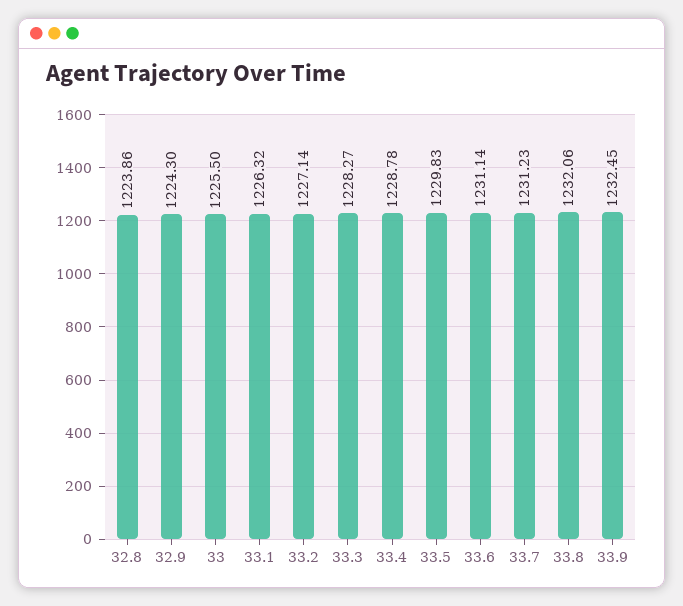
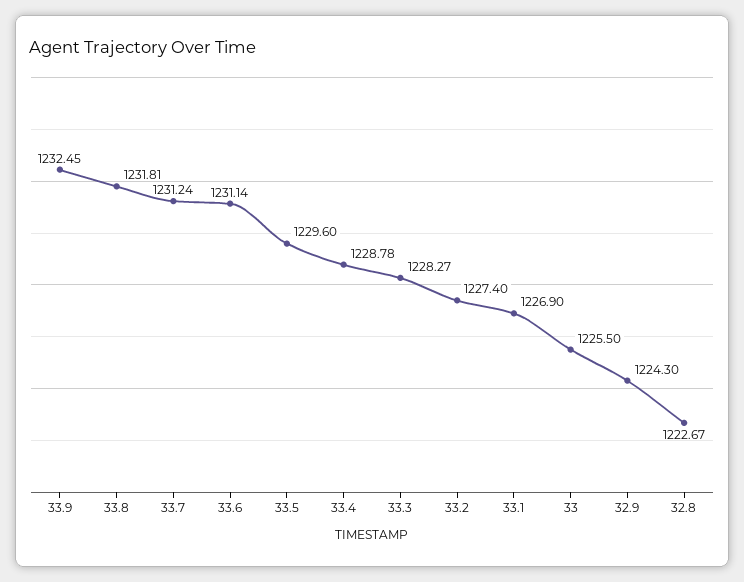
  {
-   "32.8": 1223.86,
+   "32.8": 1222.67,
    "32.9": 1224.3,
    "33": 1225.5,
-   "33.1": 1226.32,
+   "33.1": 1226.9,
-   "33.2": 1227.14,
+   "33.2": 1227.4,
    "33.3": 1228.27,
    "33.4": 1228.78,
-   "33.5": 1229.83,
+   "33.5": 1229.6,
    "33.6": 1231.14,
-   "33.7": 1231.23,
+   "33.7": 1231.24,
-   "33.8": 1232.06,
+   "33.8": 1231.81,
    "33.9": 1232.45
  }

